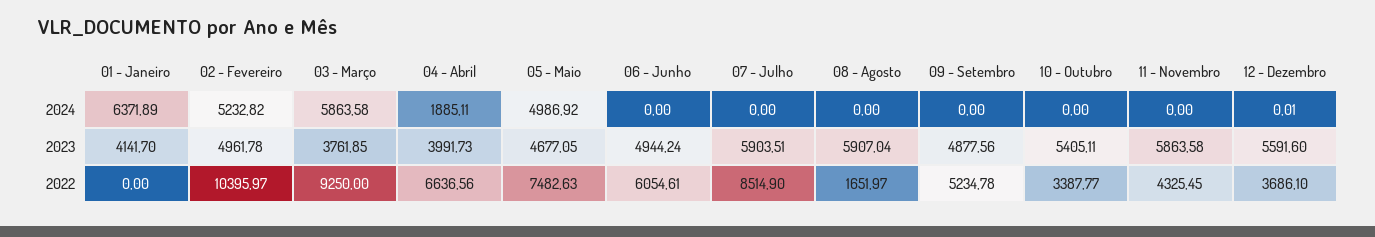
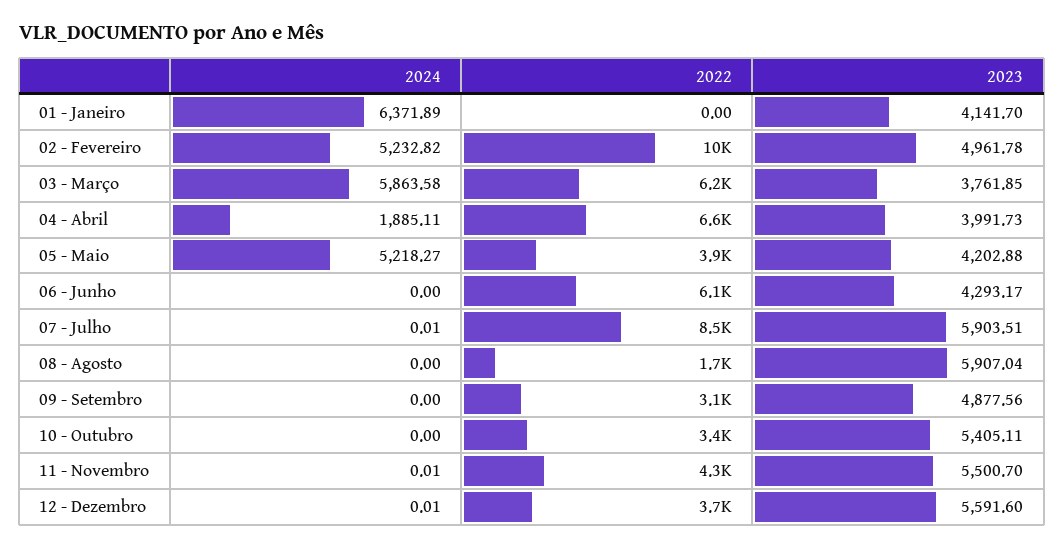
  {
    "01 - Janeiro": {
      "2024": 6371.89,
      "2023": 4141.7,
      "2022": 0
    },
    "02 - Fevereiro": {
      "2024": 5232.82,
      "2023": 4961.78,
      "2022": 10395.97
    },
    "03 - Março": {
      "2024": 5863.58,
      "2023": 3761.85,
-     "2022": 9250
+     "2022": 6200
    },
    "04 - Abril": {
      "2024": 1885.11,
      "2023": 3991.73,
      "2022": 6636.56
    },
    "05 - Maio": {
-     "2024": 4986.92,
+     "2024": 5218.27,
-     "2023": 4677.05,
+     "2023": 4202.88,
-     "2022": 7482.63
+     "2022": 3900
    },
    "06 - Junho": {
      "2024": 0,
-     "2023": 4944.24,
+     "2023": 4293.17,
      "2022": 6054.61
    },
    "07 - Julho": {
-     "2024": 0,
+     "2024": 0.01,
      "2023": 5903.51,
      "2022": 8514.9
    },
    "08 - Agosto": {
      "2024": 0,
      "2023": 5907.04,
      "2022": 1651.97
    },
    "09 - Setembro": {
      "2024": 0,
      "2023": 4877.56,
-     "2022": 5234.78
+     "2022": 3100
    },
    "10 - Outubro": {
      "2024": 0,
      "2023": 5405.11,
      "2022": 3387.77
    },
    "11 - Novembro": {
-     "2024": 0,
+     "2024": 0.01,
-     "2023": 5863.58,
+     "2023": 5500.7,
      "2022": 4325.45
    },
    "12 - Dezembro": {
      "2024": 0.01,
      "2023": 5591.6,
      "2022": 3686.1
    }
  }

